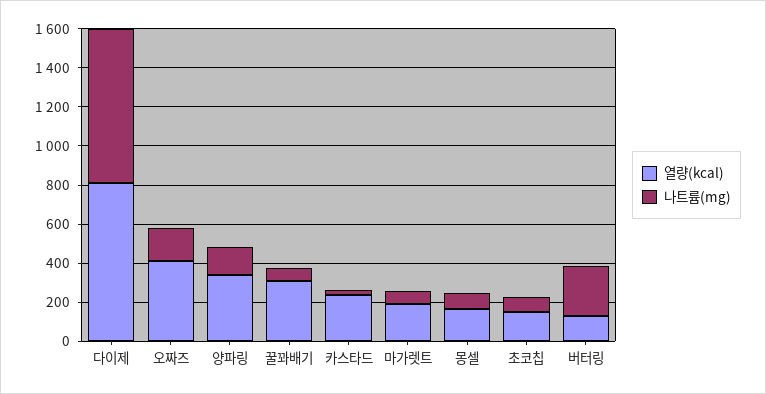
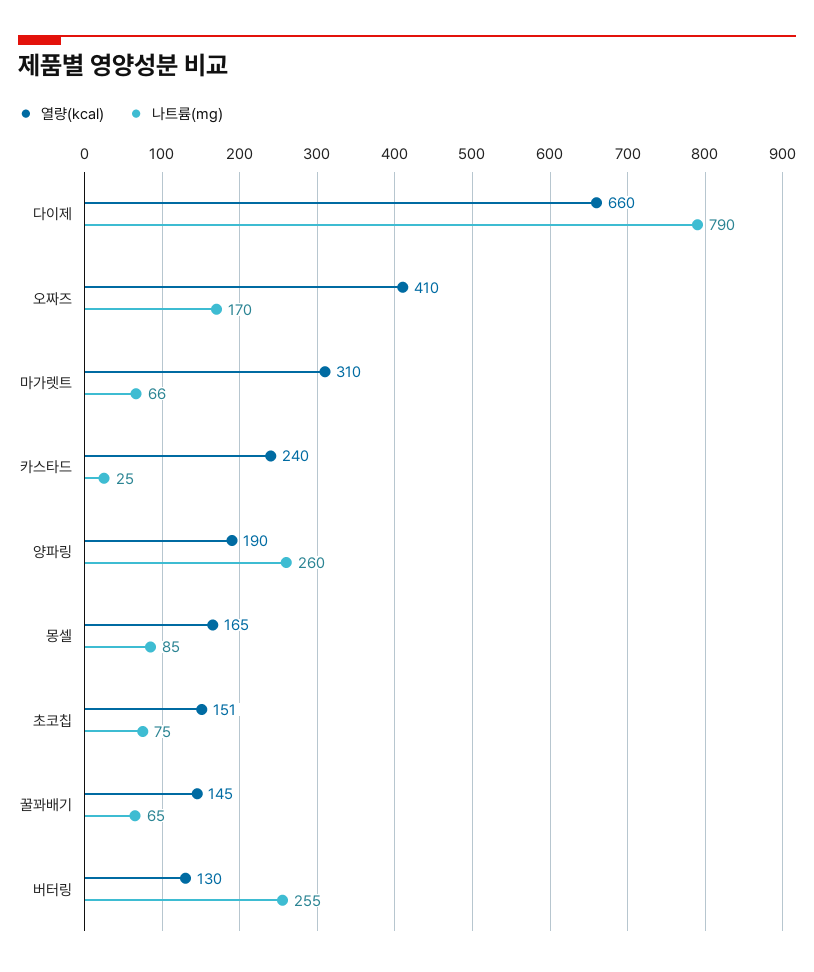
  {
    "열량(kcal)": {
-     "다이제": 800,
+     "다이제": 660,
      "오짜즈": 410,
-     "양파링": 350,
+     "양파링": 190,
-     "꿀꽈배기": 300,
+     "꿀꽈배기": 145,
      "카스타드": 240,
-     "마가렛트": 200,
+     "마가렛트": 310,
      "몽셀": 165,
      "초코칩": 151,
      "버터링": 130
    },
    "나트륨(mg)": {
      "다이제": 790,
      "오짜즈": 170,
-     "양파링": 150,
+     "양파링": 260,
      "꿀꽈배기": 65,
      "카스타드": 25,
      "마가렛트": 66,
      "몽셀": 85,
      "초코칩": 75,
      "버터링": 255
    }
  }

